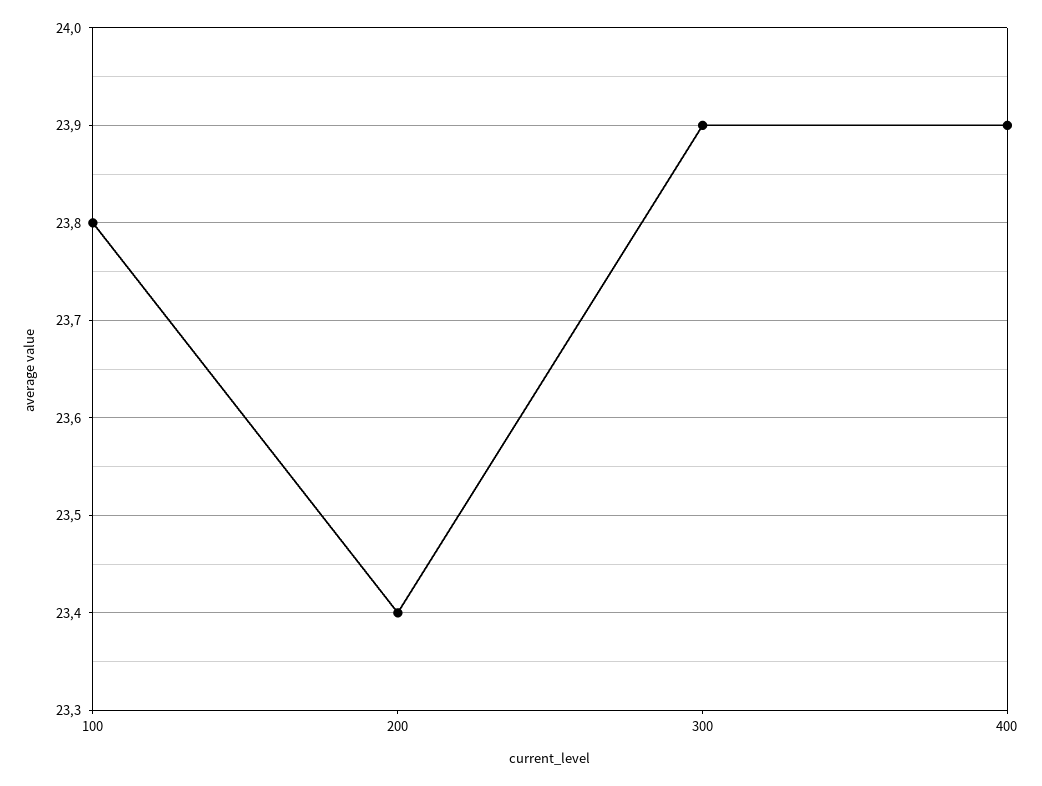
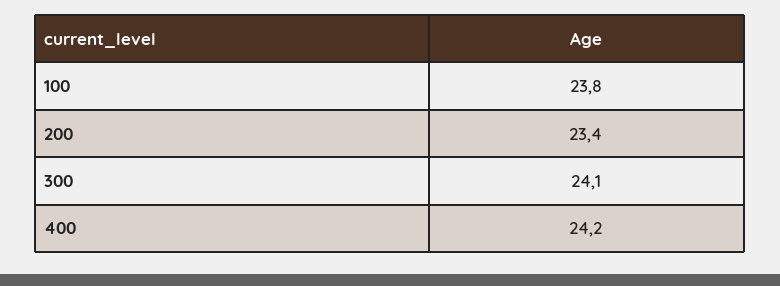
  {
    "100": 23.8,
    "200": 23.4,
-   "300": 23.9,
+   "300": 24.1,
-   "400": 23.9
+   "400": 24.2
  }

